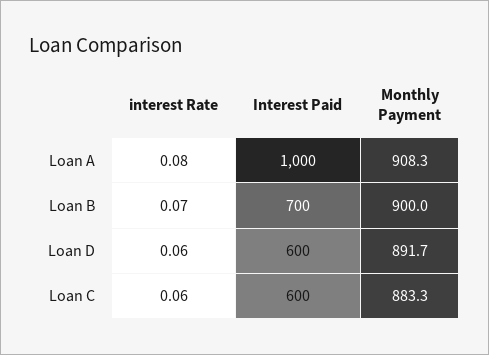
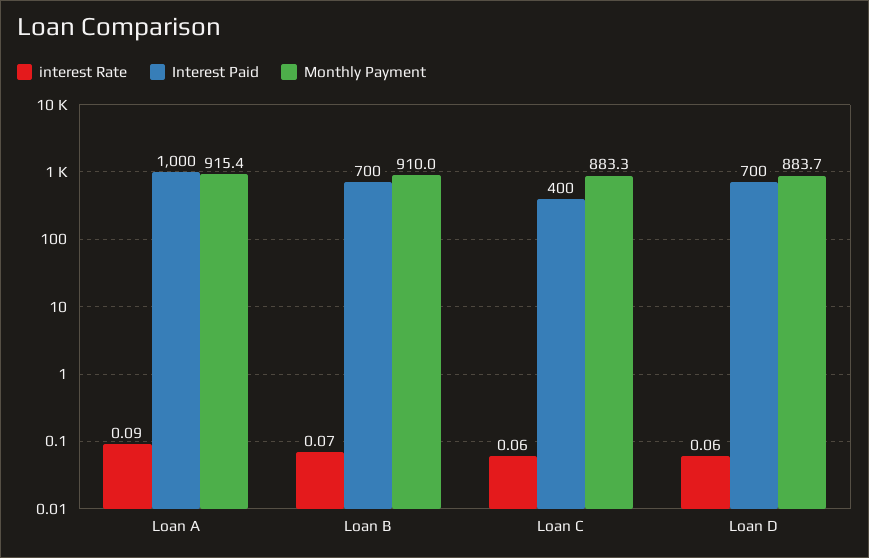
  {
    "interest Rate": {
-     "Loan A": 0.08,
+     "Loan A": 0.09,
      "Loan B": 0.07,
      "Loan D": 0.06,
      "Loan C": 0.06
    },
    "Interest Paid": {
      "Loan A": 1000,
      "Loan B": 700,
-     "Loan D": 600,
+     "Loan D": 700,
-     "Loan C": 600
+     "Loan C": 400
    },
    "Monthly Payment": {
-     "Loan A": 908.3,
+     "Loan A": 915.4,
-     "Loan B": 900,
+     "Loan B": 910,
-     "Loan D": 891.7,
+     "Loan D": 883.7,
      "Loan C": 883.3
    }
  }

